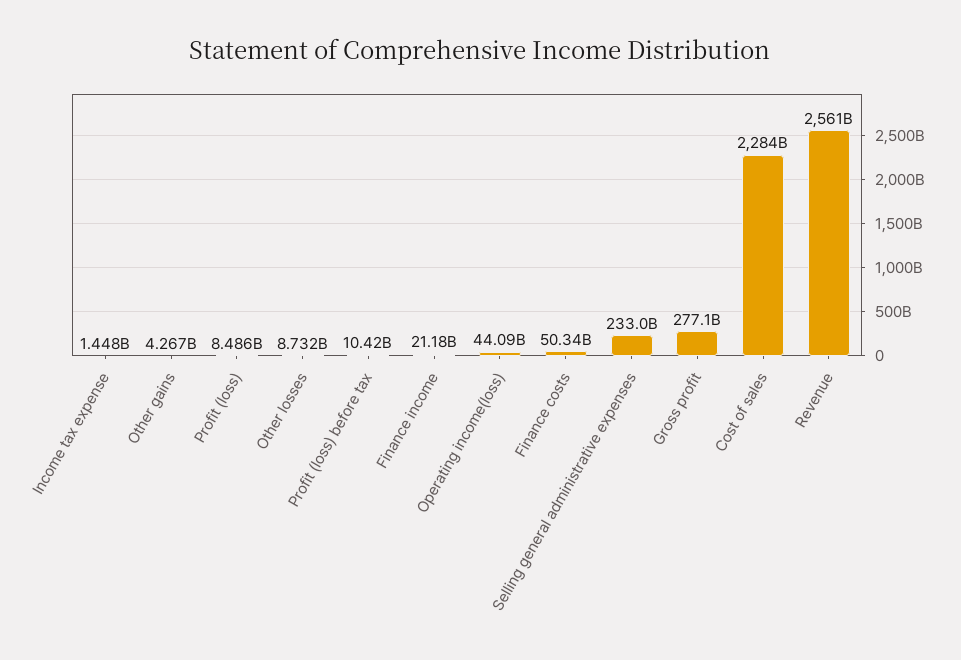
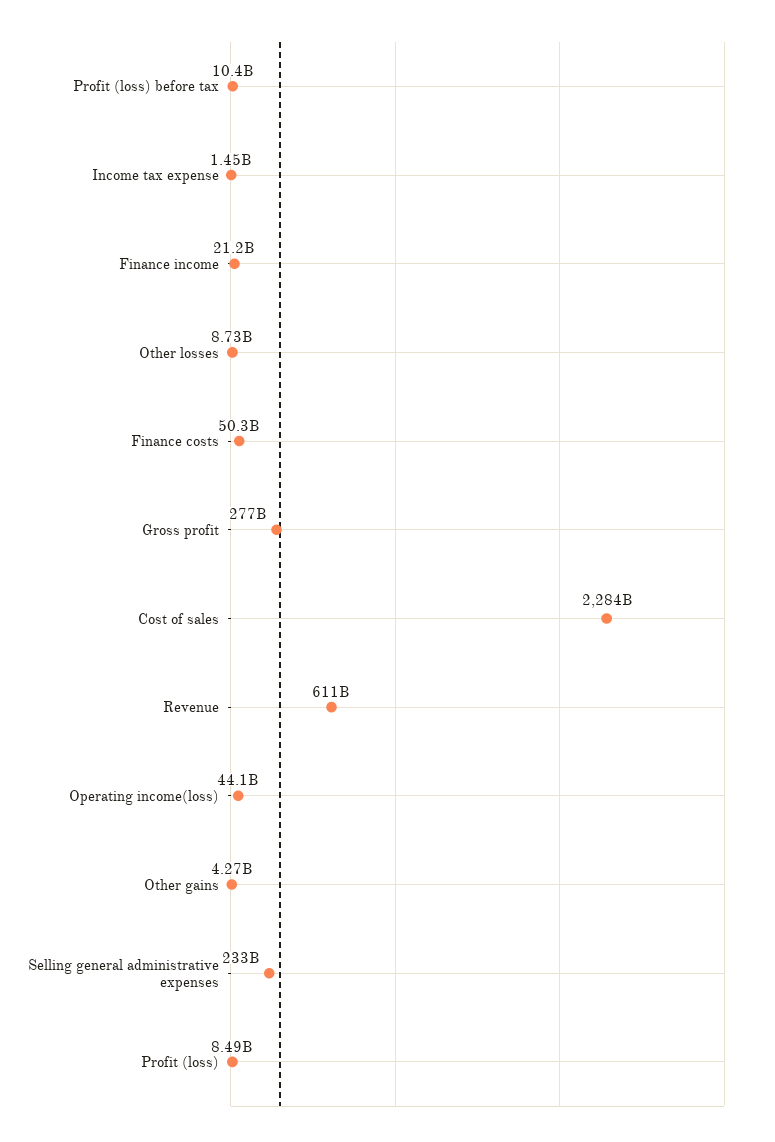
  {
    "Income tax expense": 1448000000,
    "Other gains": 4267000000,
    "Profit (loss)": 8486000000,
    "Other losses": 8732000000,
    "Profit (loss) before tax": 10420000000,
    "Finance income": 21180000000,
    "Operating income(loss)": 44090000000,
    "Finance costs": 50340000000,
    "Selling general administrative expenses": 233000000000,
    "Gross profit": 277100000000,
    "Cost of sales": 2284000000000,
-   "Revenue": 2561000000000
+   "Revenue": 611000000000
  }

